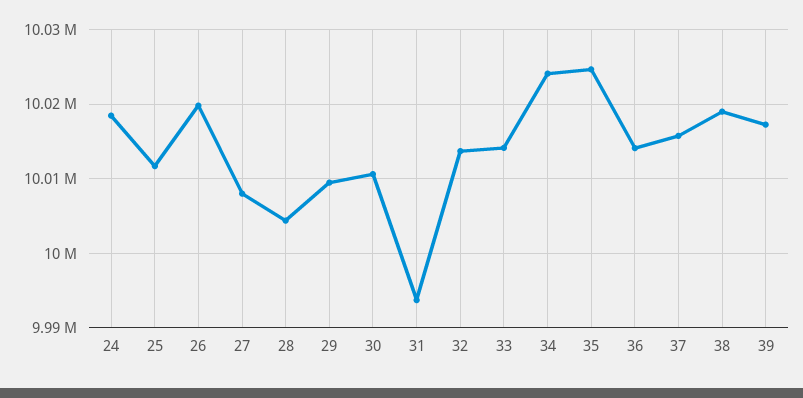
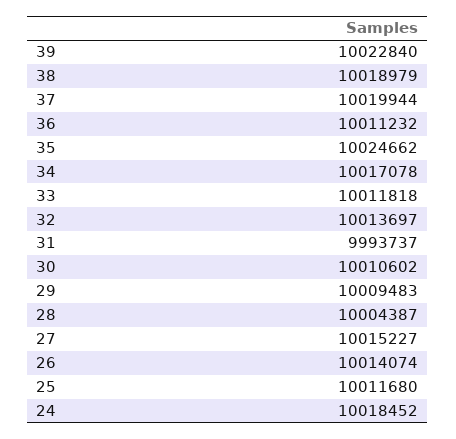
  {
    "24": 10018452,
    "25": 10011680,
-   "26": 10020000,
+   "26": 10014074,
-   "27": 10008000,
+   "27": 10015227,
    "28": 10004387,
    "29": 10009483,
    "30": 10010602,
    "31": 9993737,
    "32": 10013697,
-   "33": 10014000,
+   "33": 10011818,
-   "34": 10024000,
+   "34": 10017078,
    "35": 10024662,
-   "36": 10014000,
+   "36": 10011232,
-   "37": 10016000,
+   "37": 10019944,
    "38": 10018979,
-   "39": 10017000
+   "39": 10022840
  }

